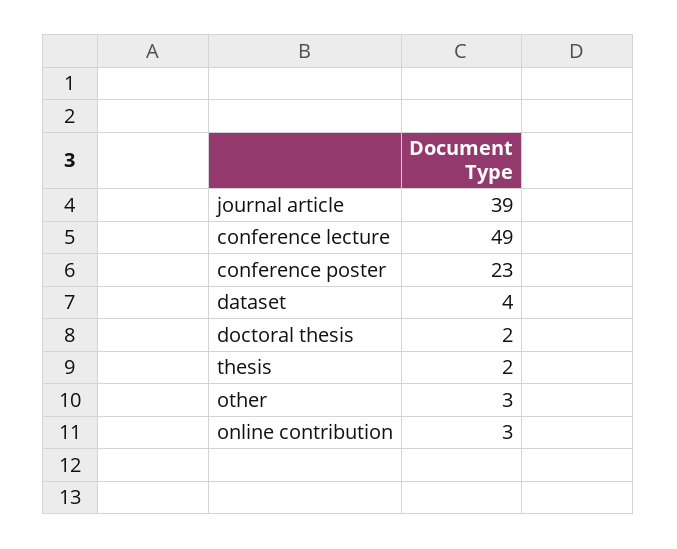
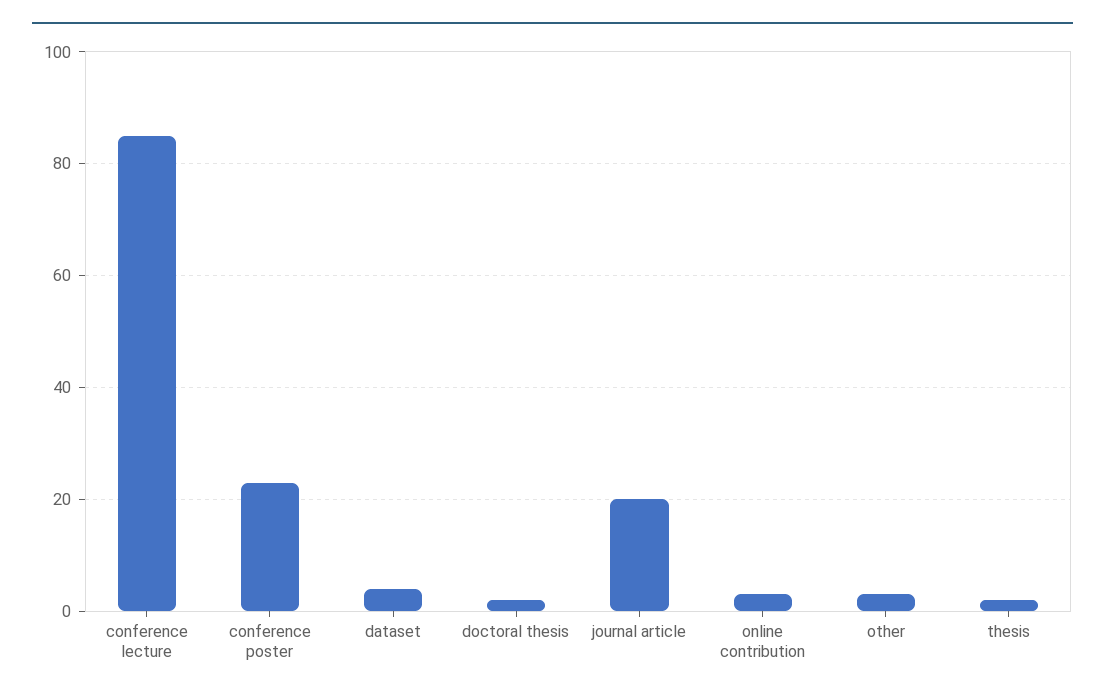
  {
-   "journal article": 39,
+   "journal article": 20,
-   "conference lecture": 49,
+   "conference lecture": 85,
    "conference poster": 23,
    "dataset": 4,
    "doctoral thesis": 2,
    "thesis": 2,
    "other": 3,
    "online contribution": 3
  }

